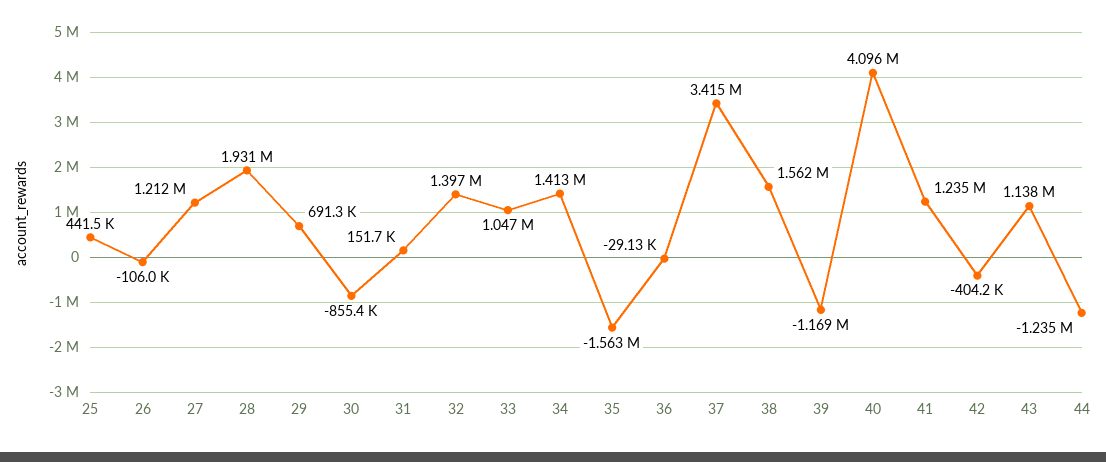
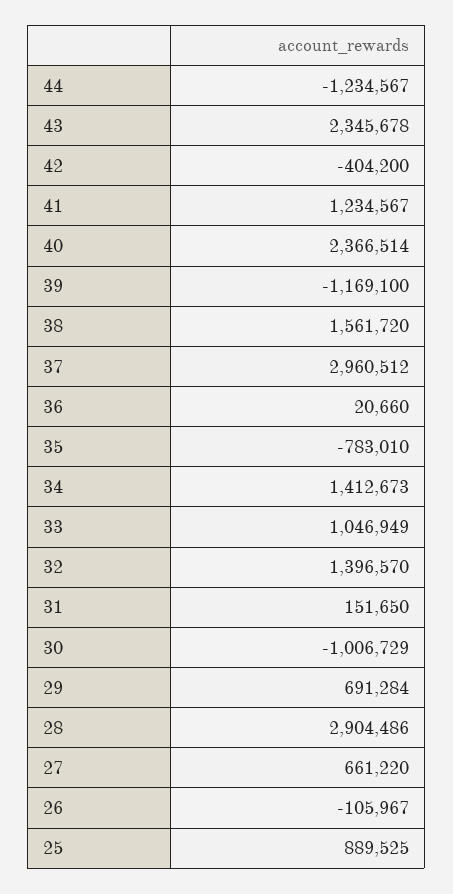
  {
-   "25": 441500,
+   "25": 889525,
    "26": -105967,
-   "27": 1212000,
+   "27": 661220,
-   "28": 1931000,
+   "28": 2904486,
    "29": 691284,
-   "30": -855400,
+   "30": -1006729,
    "31": 151650,
    "32": 1396570,
    "33": 1046949,
    "34": 1412673,
-   "35": -1563000,
+   "35": -783010,
-   "36": -29130,
+   "36": 20660,
-   "37": 3415000,
+   "37": 2960512,
    "38": 1561720,
    "39": -1169100,
-   "40": 4096000,
+   "40": 2366514,
    "41": 1234567,
    "42": -404200,
-   "43": 1138000,
+   "43": 2345678,
    "44": -1234567
  }

